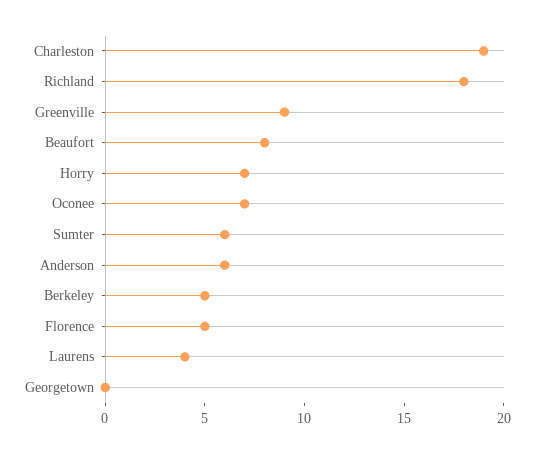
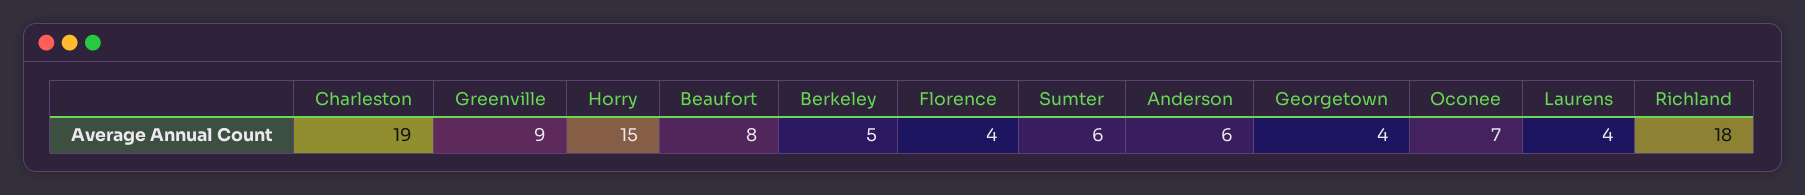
  {
    "Charleston": 19,
    "Richland": 18,
    "Greenville": 9,
    "Beaufort": 8,
-   "Horry": 7,
+   "Horry": 15,
    "Oconee": 7,
    "Sumter": 6,
    "Anderson": 6,
    "Berkeley": 5,
-   "Florence": 5,
+   "Florence": 4,
    "Laurens": 4,
-   "Georgetown": 0
+   "Georgetown": 4
  }

